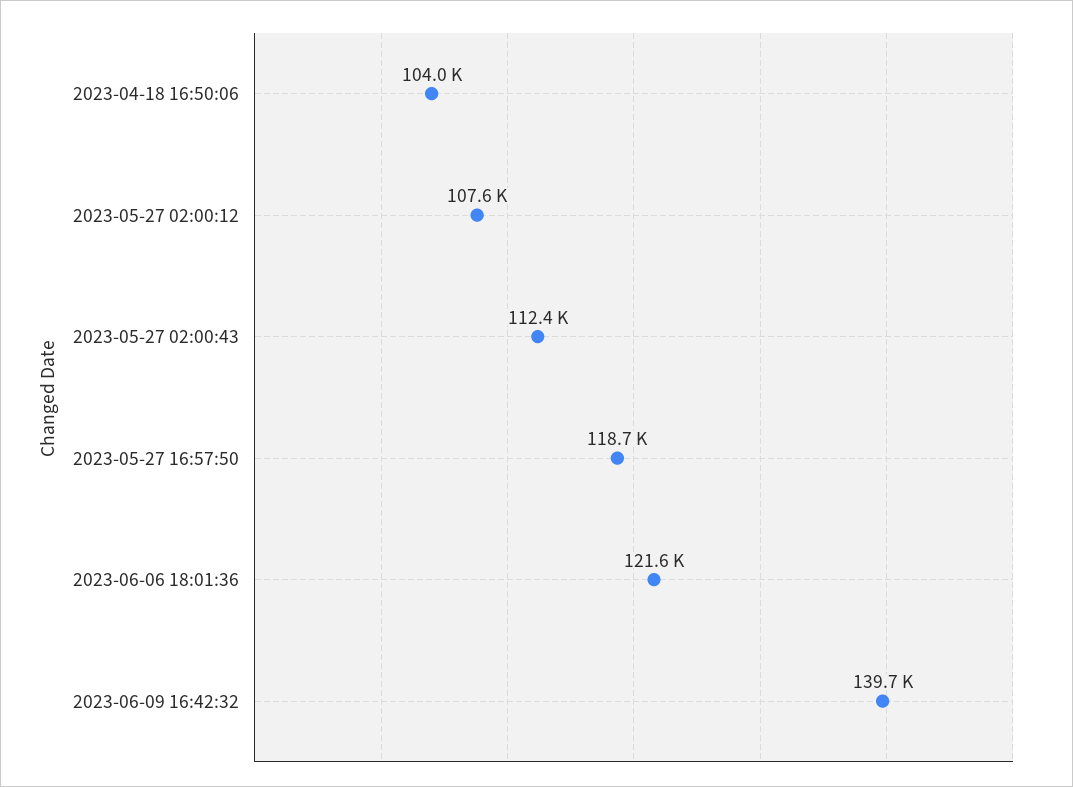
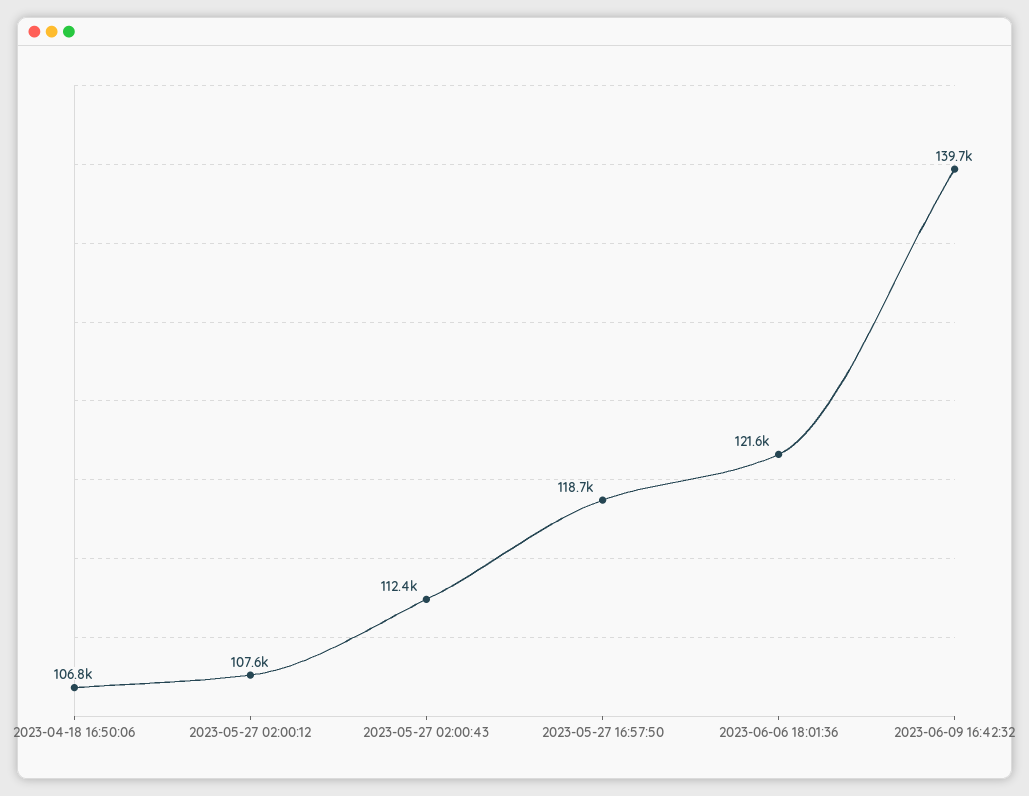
  {
-   "2023-04-18 16:50:06": 104000,
+   "2023-04-18 16:50:06": 106800,
    "2023-05-27 02:00:12": 107600,
    "2023-05-27 02:00:43": 112400,
    "2023-05-27 16:57:50": 118700,
    "2023-06-06 18:01:36": 121600,
    "2023-06-09 16:42:32": 139700
  }

